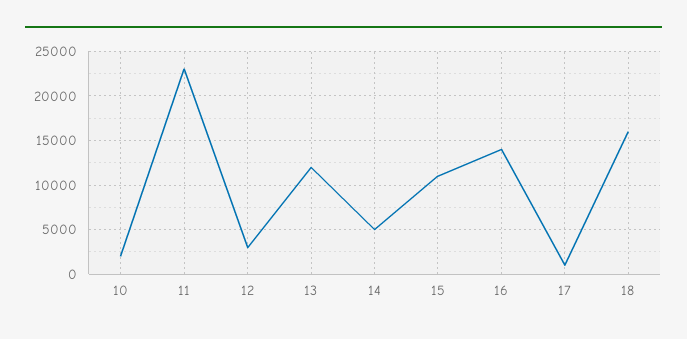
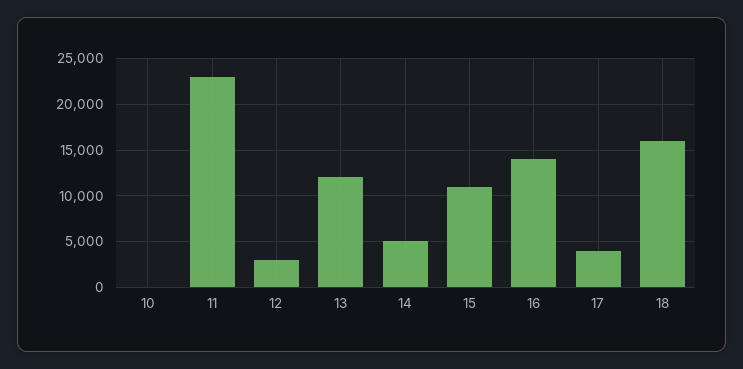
  {
-   "10": 2000,
+   "10": 0,
    "11": 23000,
    "12": 3000,
    "13": 12000,
    "14": 5000,
    "15": 11000,
    "16": 14000,
-   "17": 1000,
+   "17": 4000,
    "18": 16000
  }

